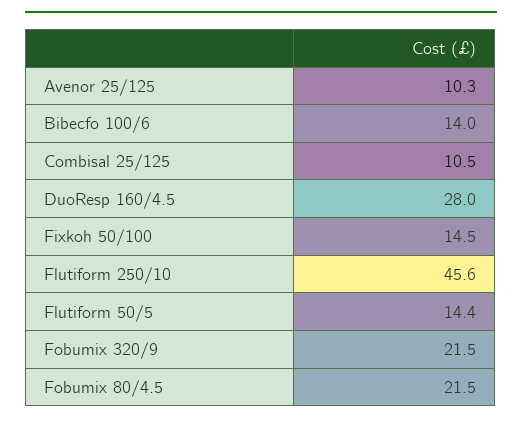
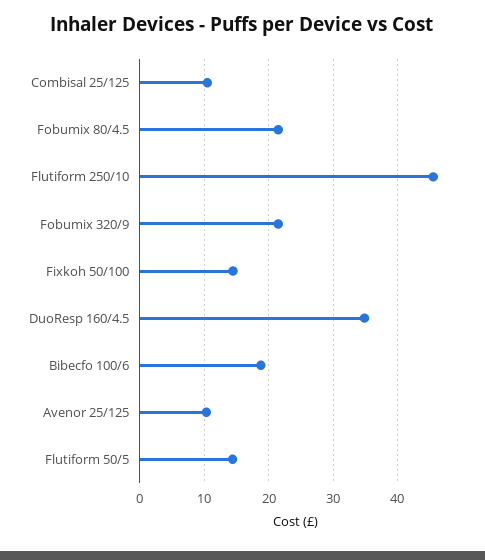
  {
    "Avenor 25/125": 10.3,
-   "Bibecfo 100/6": 14,
+   "Bibecfo 100/6": 19,
    "Combisal 25/125": 10.5,
-   "DuoResp 160/4.5": 28,
+   "DuoResp 160/4.5": 35,
    "Fixkoh 50/100": 14.5,
    "Flutiform 250/10": 45.6,
    "Flutiform 50/5": 14.4,
    "Fobumix 320/9": 21.5,
    "Fobumix 80/4.5": 21.5
  }

